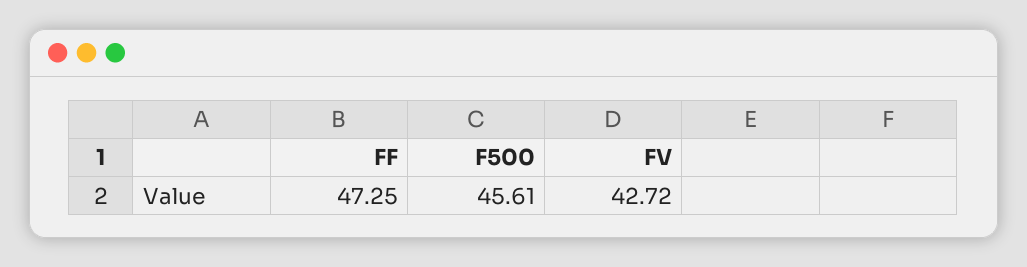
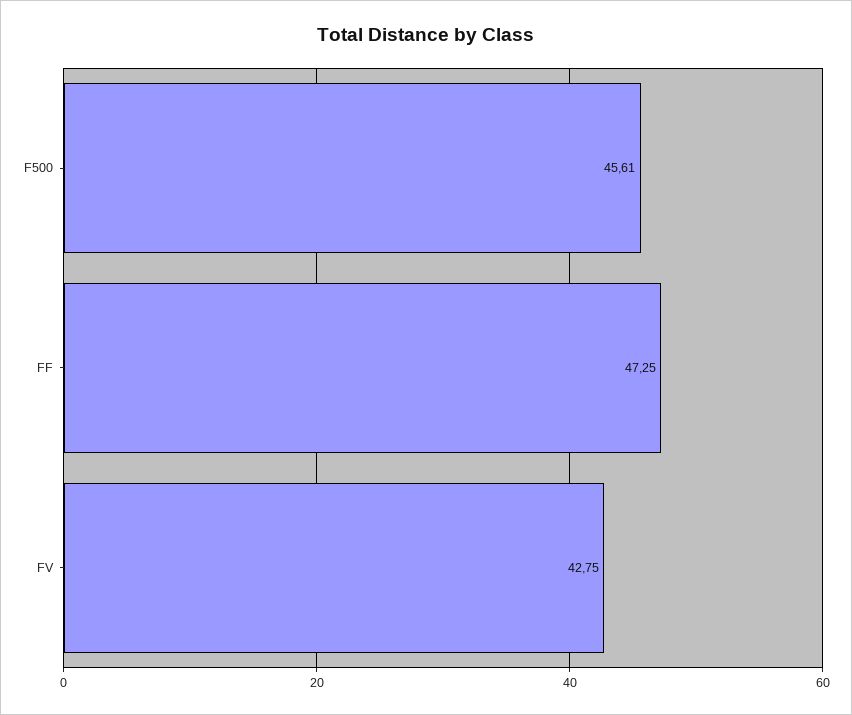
  {
    "FF": 47.25,
    "F500": 45.61,
-   "FV": 42.72
+   "FV": 42.75
  }

